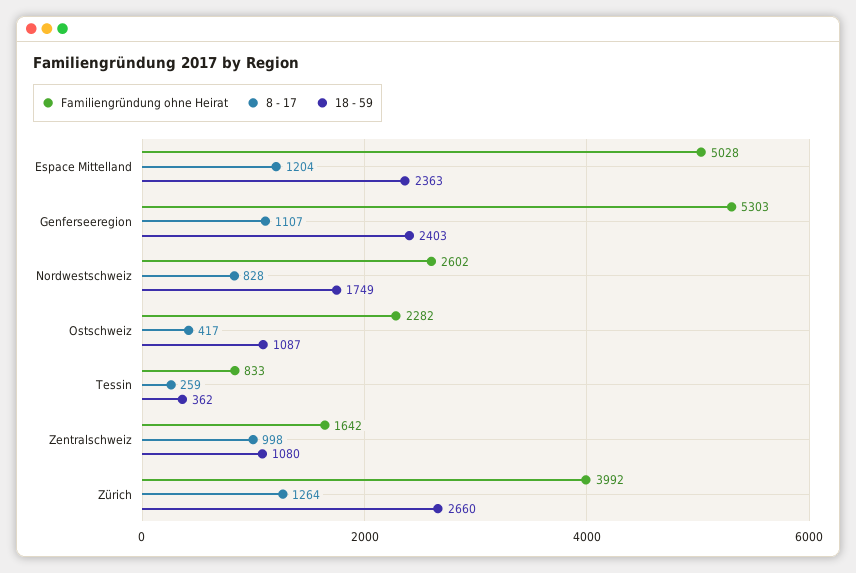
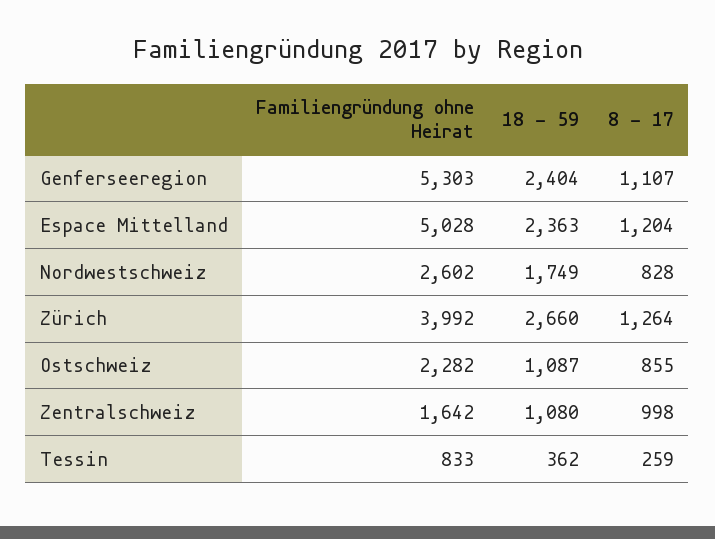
  {
    "Familiengründung ohne Heirat": {
      "Espace Mittelland": 5028,
      "Genferseeregion": 5303,
      "Nordwestschweiz": 2602,
      "Ostschweiz": 2282,
      "Tessin": 833,
      "Zentralschweiz": 1642,
      "Zürich": 3992
    },
    "8 - 17": {
      "Espace Mittelland": 1204,
      "Genferseeregion": 1107,
      "Nordwestschweiz": 828,
-     "Ostschweiz": 417,
+     "Ostschweiz": 855,
      "Tessin": 259,
      "Zentralschweiz": 998,
      "Zürich": 1264
    },
    "18 - 59": {
      "Espace Mittelland": 2363,
-     "Genferseeregion": 2403,
+     "Genferseeregion": 2404,
      "Nordwestschweiz": 1749,
      "Ostschweiz": 1087,
      "Tessin": 362,
      "Zentralschweiz": 1080,
      "Zürich": 2660
    }
  }

